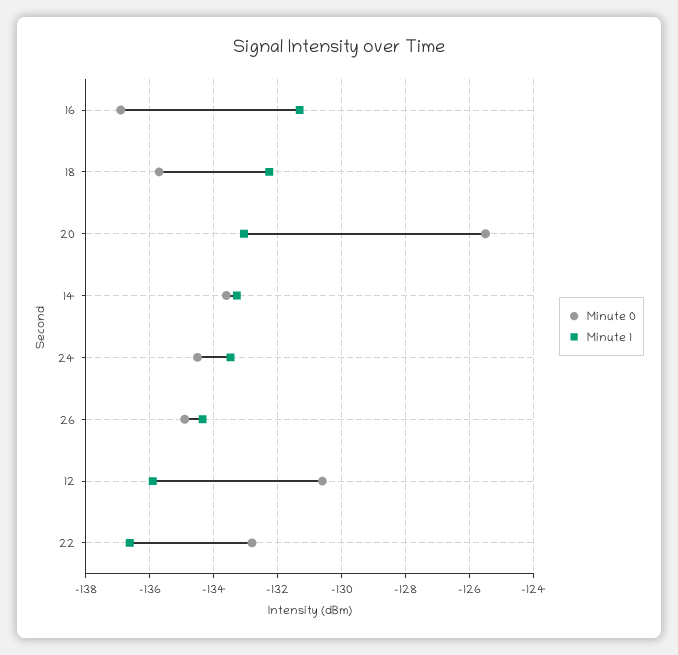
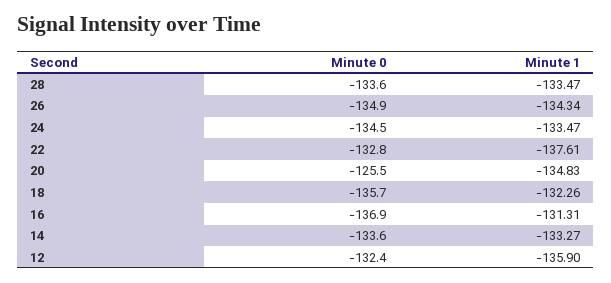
  {
    "Minute 0": {
      "16": -136.9,
      "18": -135.7,
      "20": -125.5,
      "14": -133.6,
      "24": -134.5,
      "26": -134.9,
-     "12": -130.6,
+     "12": -132.4,
-     "22": -132.8
+     "22": -132.8,
+     "28": -133.6
    },
    "Minute 1": {
      "16": -131.31,
      "18": -132.26,
-     "20": -133,
+     "20": -134.83,
      "14": -133.27,
      "24": -133.47,
      "26": -134.34,
      "12": -135.9,
-     "22": -136.6
+     "22": -137.61,
+     "28": -133.47
    }
  }

